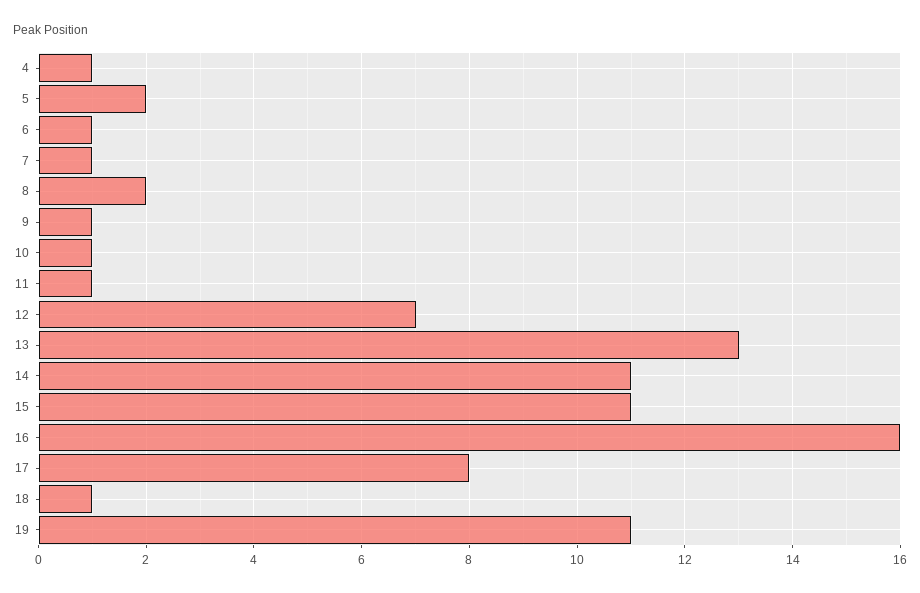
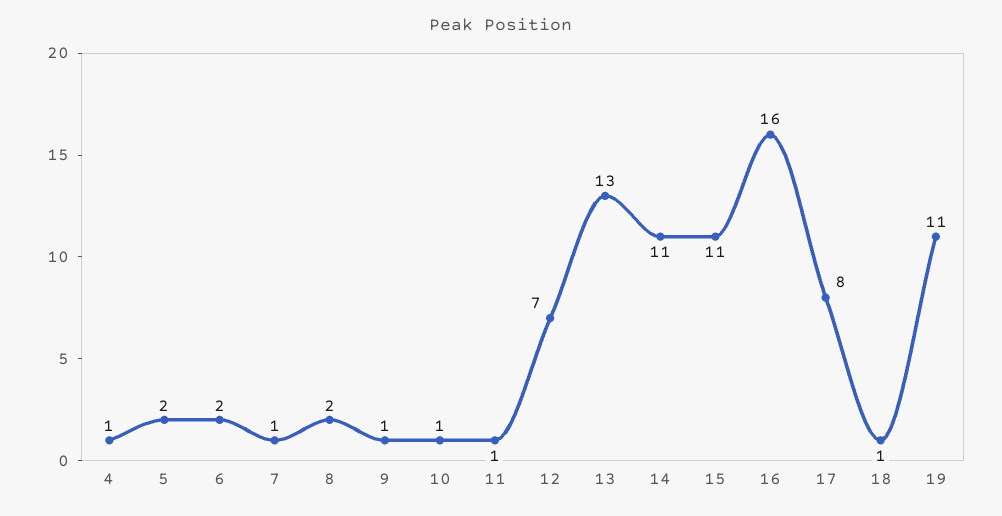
  {
    "4": 1,
    "5": 2,
-   "6": 1,
+   "6": 2,
    "7": 1,
    "8": 2,
    "9": 1,
    "10": 1,
    "11": 1,
    "12": 7,
    "13": 13,
    "14": 11,
    "15": 11,
    "16": 16,
    "17": 8,
    "18": 1,
    "19": 11
  }

